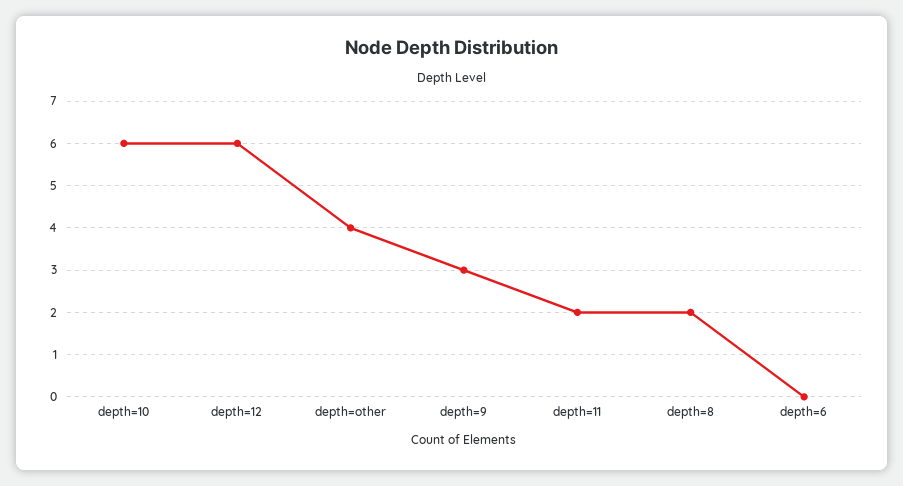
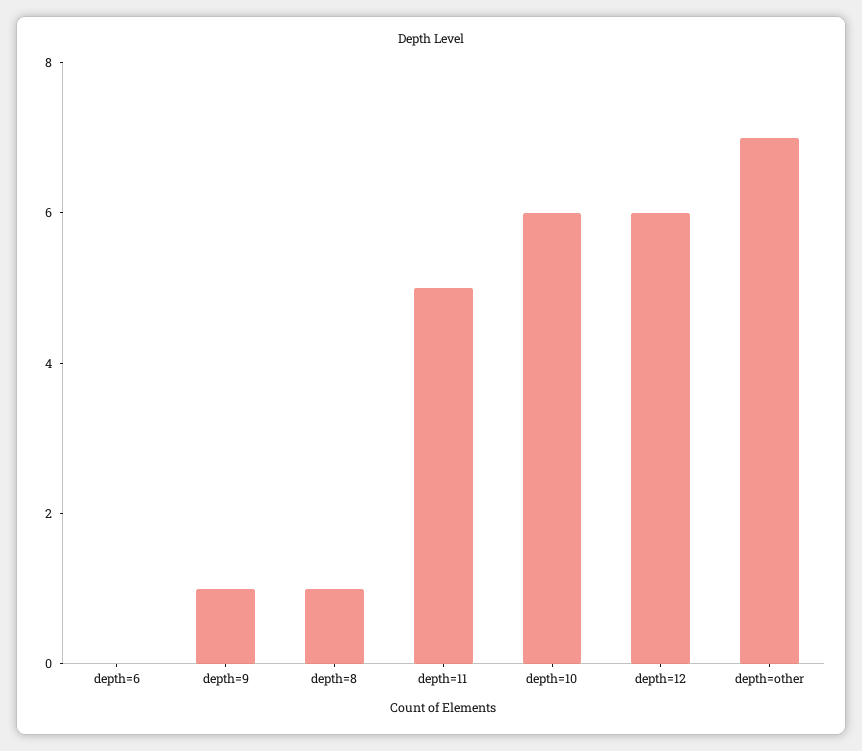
  {
    "depth=10": 6,
    "depth=12": 6,
-   "depth=other": 4,
+   "depth=other": 7,
-   "depth=9": 3,
+   "depth=9": 1,
-   "depth=11": 2,
+   "depth=11": 5,
-   "depth=8": 2,
+   "depth=8": 1,
    "depth=6": 0
  }

